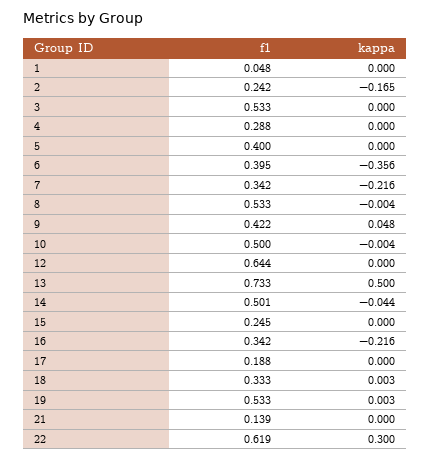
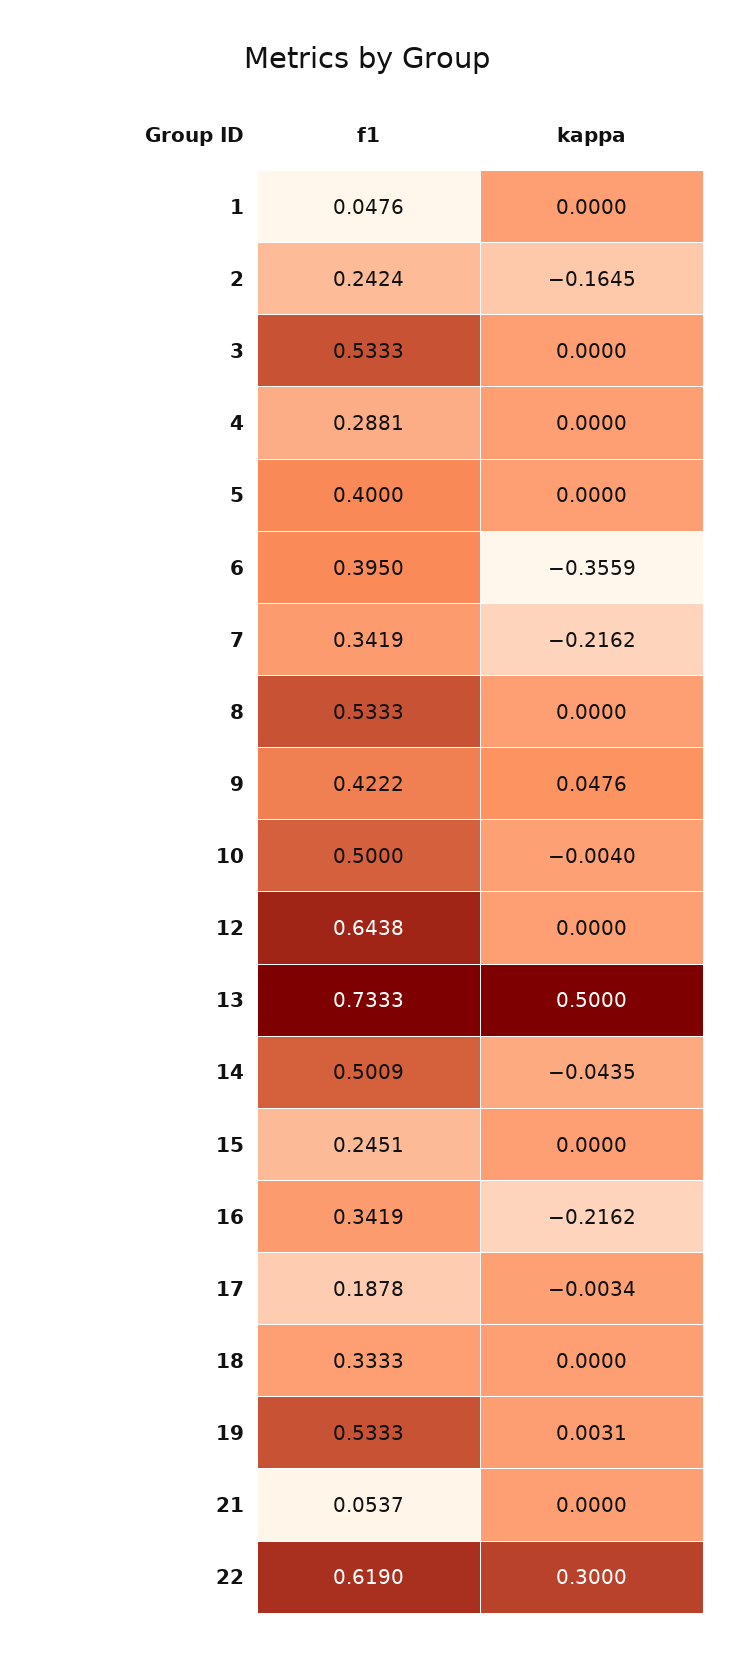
  {
    "f1": {
      "1": 0.0476,
      "2": 0.2424,
      "3": 0.5333,
      "4": 0.2881,
      "5": 0.4,
      "6": 0.395,
      "7": 0.3419,
      "8": 0.5333,
      "9": 0.4222,
      "10": 0.5,
      "12": 0.6438,
      "13": 0.7333,
      "14": 0.5009,
      "15": 0.2451,
      "16": 0.3419,
      "17": 0.1878,
      "18": 0.3333,
      "19": 0.5333,
-     "21": 0.139,
+     "21": 0.0537,
      "22": 0.619
    },
    "kappa": {
      "1": 0,
      "2": -0.1645,
      "3": 0,
      "4": 0,
      "5": 0,
      "6": -0.3559,
      "7": -0.2162,
-     "8": -0.004,
+     "8": 0,
      "9": 0.0476,
      "10": -0.004,
      "12": 0,
      "13": 0.5,
      "14": -0.0435,
      "15": 0,
      "16": -0.2162,
-     "17": 0,
+     "17": -0.0034,
-     "18": 0.003,
+     "18": 0,
      "19": 0.0031,
      "21": 0,
      "22": 0.3
    }
  }

